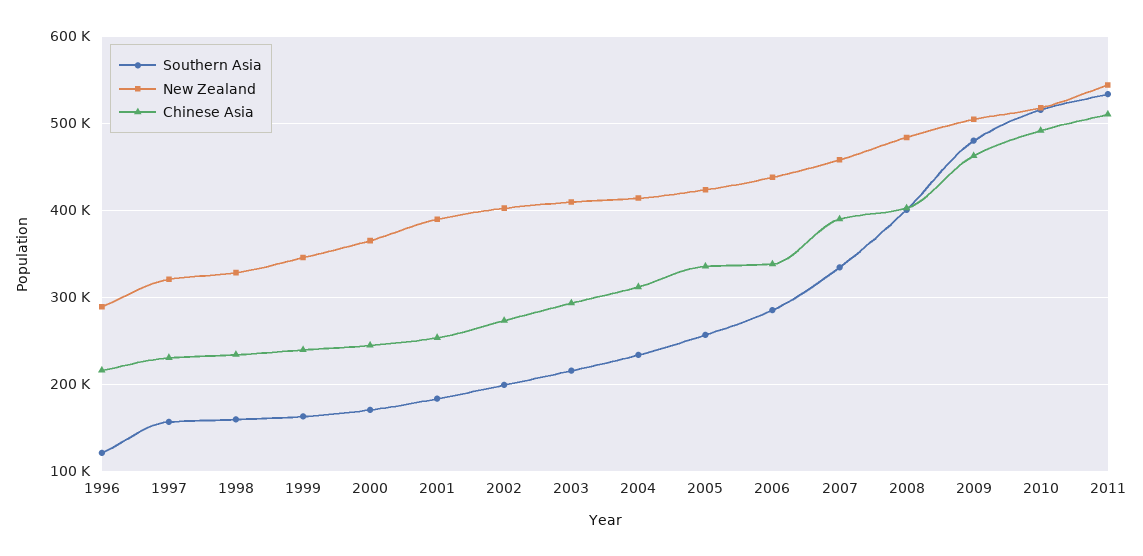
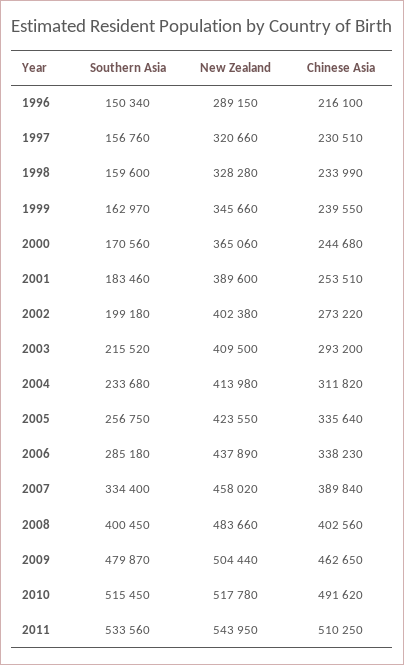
  {
    "Southern Asia": {
-     "1996": 120000,
+     "1996": 150340,
      "1997": 156760,
      "1998": 159600,
      "1999": 162970,
      "2000": 170560,
      "2001": 183460,
      "2002": 199180,
      "2003": 215520,
      "2004": 233680,
      "2005": 256750,
      "2006": 285180,
      "2007": 334400,
      "2008": 400450,
      "2009": 479870,
      "2010": 515450,
      "2011": 533560
    },
    "New Zealand": {
      "1996": 289150,
      "1997": 320660,
      "1998": 328280,
      "1999": 345660,
      "2000": 365060,
      "2001": 389600,
      "2002": 402380,
      "2003": 409500,
      "2004": 413980,
      "2005": 423550,
      "2006": 437890,
      "2007": 458020,
      "2008": 483660,
      "2009": 504440,
      "2010": 517780,
      "2011": 543950
    },
    "Chinese Asia": {
      "1996": 216100,
      "1997": 230510,
      "1998": 233990,
      "1999": 239550,
      "2000": 244680,
      "2001": 253510,
      "2002": 273220,
      "2003": 293200,
      "2004": 311820,
      "2005": 335640,
      "2006": 338230,
      "2007": 389840,
      "2008": 402560,
      "2009": 462650,
      "2010": 491620,
      "2011": 510250
    }
  }

